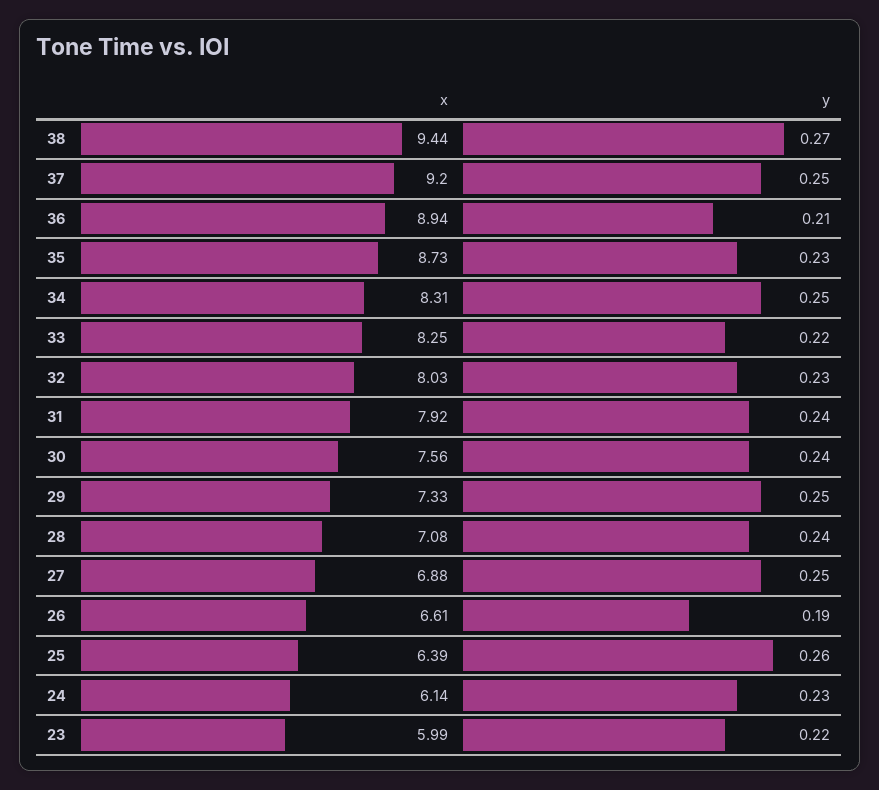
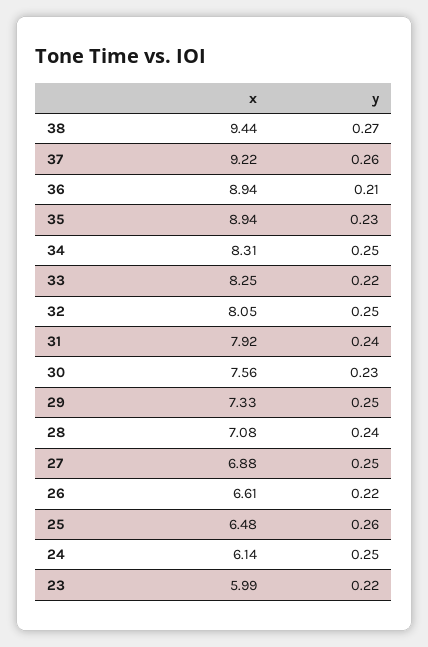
  {
    "x": {
      "38": 9.44,
-     "37": 9.2,
+     "37": 9.22,
      "36": 8.94,
-     "35": 8.73,
+     "35": 8.94,
      "34": 8.31,
      "33": 8.25,
-     "32": 8.03,
+     "32": 8.05,
      "31": 7.92,
      "30": 7.56,
      "29": 7.33,
      "28": 7.08,
      "27": 6.88,
      "26": 6.61,
-     "25": 6.39,
+     "25": 6.48,
      "24": 6.14,
      "23": 5.99
    },
    "y": {
      "38": 0.27,
-     "37": 0.25,
+     "37": 0.26,
      "36": 0.21,
      "35": 0.23,
      "34": 0.25,
      "33": 0.22,
-     "32": 0.23,
+     "32": 0.25,
      "31": 0.24,
-     "30": 0.24,
+     "30": 0.23,
      "29": 0.25,
      "28": 0.24,
      "27": 0.25,
-     "26": 0.19,
+     "26": 0.22,
      "25": 0.26,
-     "24": 0.23,
+     "24": 0.25,
      "23": 0.22
    }
  }

